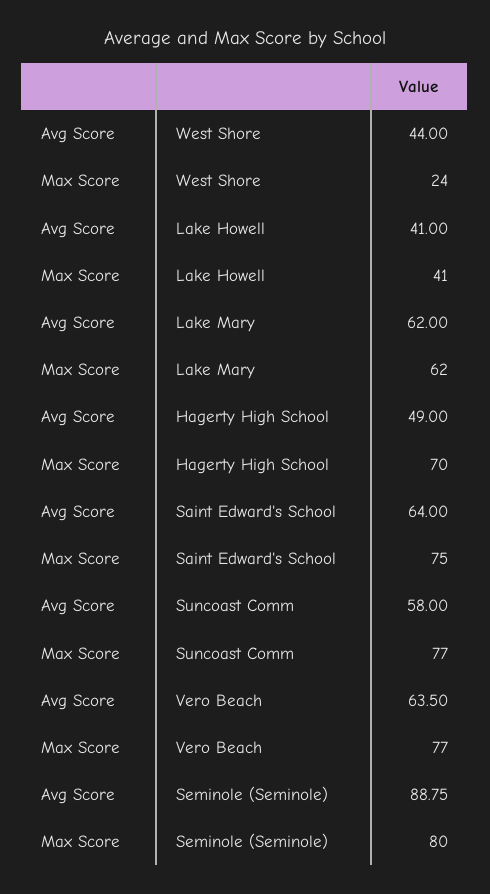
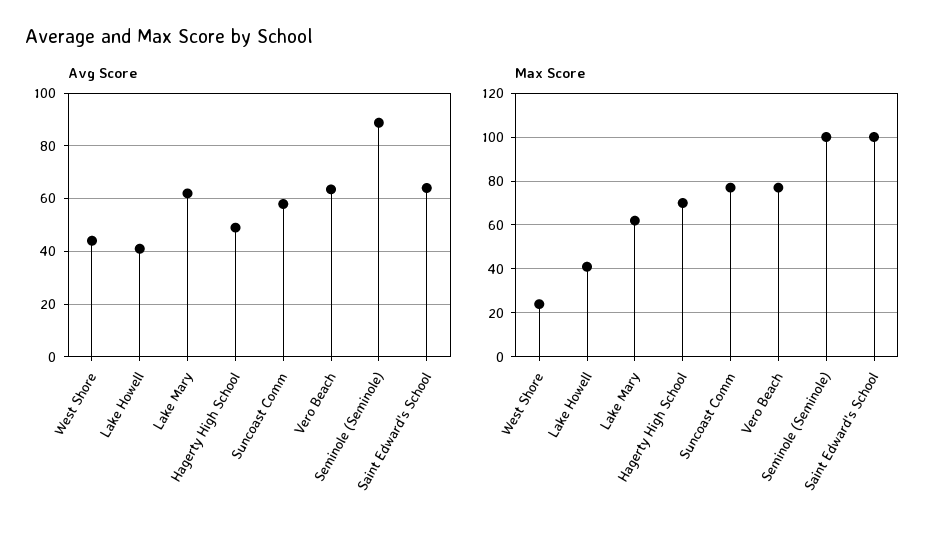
  {
    "Avg Score": {
      "West Shore": 44,
      "Lake Howell": 41,
      "Lake Mary": 62,
      "Hagerty High School": 49,
      "Saint Edward's School": 64,
      "Suncoast Comm": 58,
      "Vero Beach": 63.5,
      "Seminole (Seminole)": 88.75
    },
    "Max Score": {
      "West Shore": 24,
      "Lake Howell": 41,
      "Lake Mary": 62,
      "Hagerty High School": 70,
-     "Saint Edward's School": 75,
+     "Saint Edward's School": 100,
      "Suncoast Comm": 77,
      "Vero Beach": 77,
-     "Seminole (Seminole)": 80
+     "Seminole (Seminole)": 100
    }
  }

